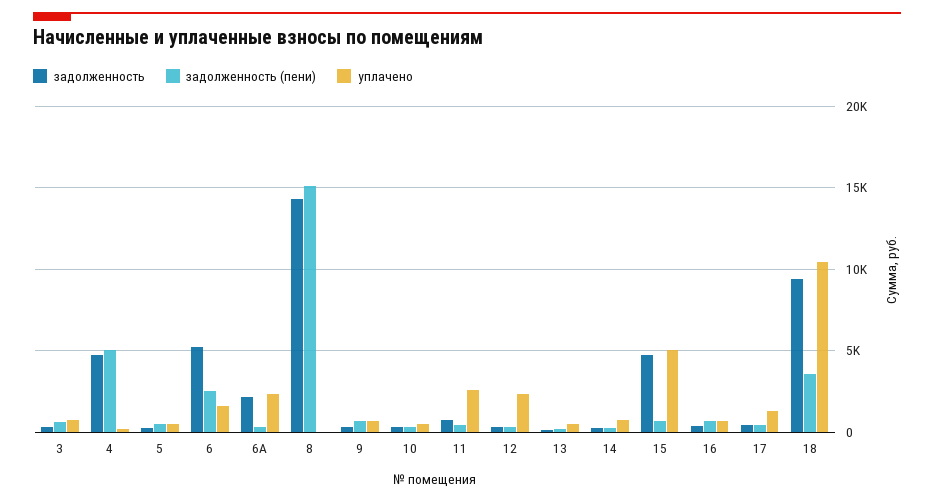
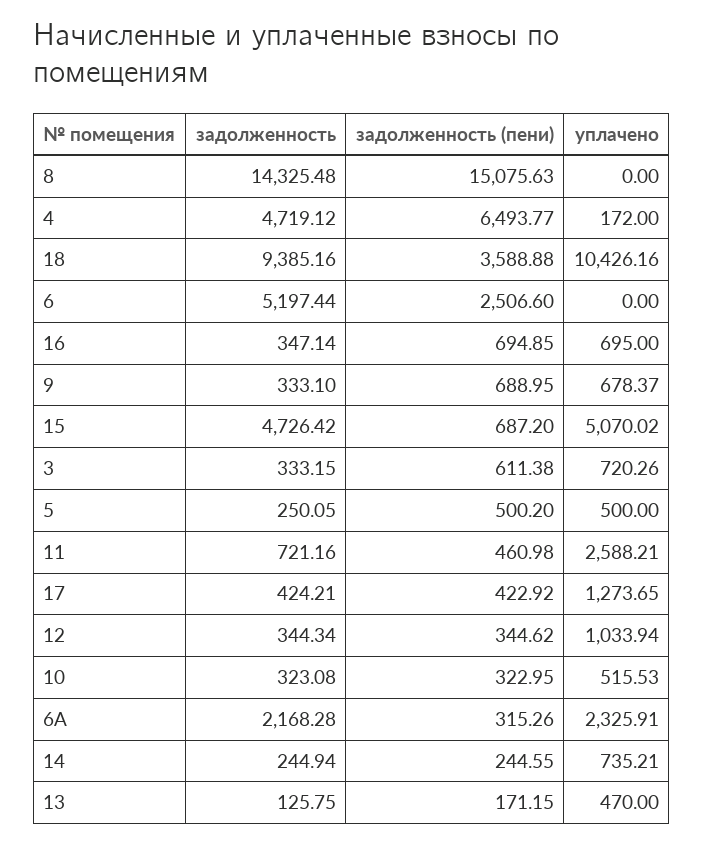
  {
    "задолженность": {
      "3": 333.15,
      "4": 4719.12,
      "5": 250.05,
      "6": 5197.44,
      "6А": 2168.28,
      "8": 14325.48,
      "9": 333.1,
      "10": 323.08,
      "11": 721.16,
      "12": 344.34,
      "13": 125.75,
      "14": 244.94,
      "15": 4726.42,
      "16": 347.14,
      "17": 424.21,
      "18": 9385.16
    },
    "задолженность (пени)": {
      "3": 611.38,
-     "4": 5000,
+     "4": 6493.77,
      "5": 500.2,
      "6": 2506.6,
      "6А": 315.26,
      "8": 15075.63,
      "9": 688.95,
      "10": 322.95,
      "11": 460.98,
      "12": 344.62,
      "13": 171.15,
      "14": 244.55,
      "15": 687.2,
      "16": 694.85,
      "17": 422.92,
      "18": 3588.88
    },
    "уплачено": {
      "3": 720.26,
      "4": 172,
      "5": 500,
-     "6": 1500,
+     "6": 0,
      "6А": 2325.91,
      "8": 0,
      "9": 678.37,
      "10": 515.53,
      "11": 2588.21,
-     "12": 2500,
+     "12": 1033.94,
      "13": 470,
      "14": 735.21,
      "15": 5070.02,
      "16": 695,
      "17": 1273.65,
      "18": 10426.16
    }
  }

